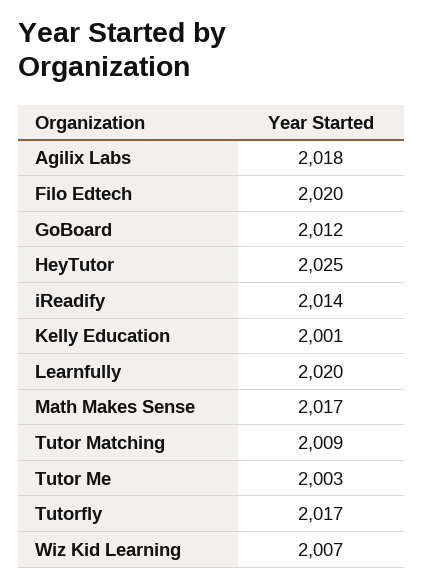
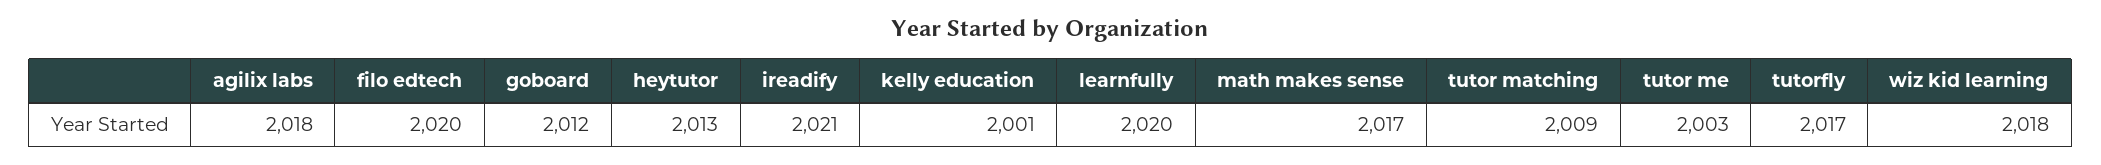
  {
    "Agilix Labs": 2018,
    "Filo Edtech": 2020,
    "GoBoard": 2012,
-   "HeyTutor": 2025,
+   "HeyTutor": 2013,
-   "iReadify": 2014,
+   "iReadify": 2021,
    "Kelly Education": 2001,
    "Learnfully": 2020,
    "Math Makes Sense": 2017,
    "Tutor Matching": 2009,
    "Tutor Me": 2003,
    "Tutorfly": 2017,
-   "Wiz Kid Learning": 2007
+   "Wiz Kid Learning": 2018
  }

